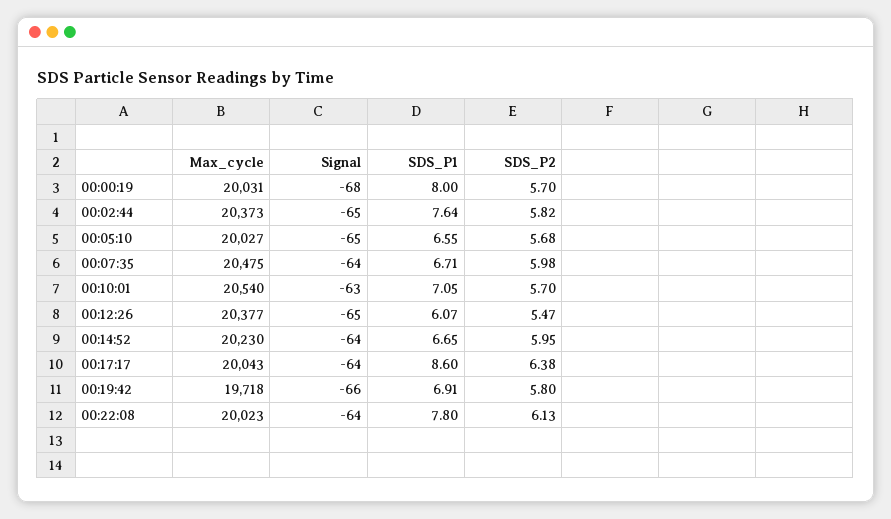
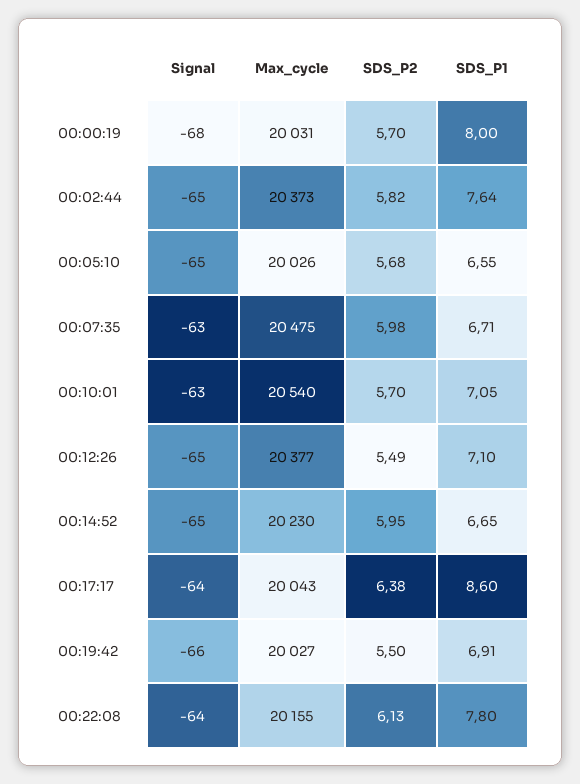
  {
    "Max_cycle": {
      "00:00:19": 20031,
      "00:02:44": 20373,
-     "00:05:10": 20027,
+     "00:05:10": 20026,
      "00:07:35": 20475,
      "00:10:01": 20540,
      "00:12:26": 20377,
      "00:14:52": 20230,
      "00:17:17": 20043,
-     "00:19:42": 19718,
+     "00:19:42": 20027,
-     "00:22:08": 20023
+     "00:22:08": 20155
    },
    "Signal": {
      "00:00:19": -68,
      "00:02:44": -65,
      "00:05:10": -65,
-     "00:07:35": -64,
+     "00:07:35": -63,
      "00:10:01": -63,
      "00:12:26": -65,
-     "00:14:52": -64,
+     "00:14:52": -65,
      "00:17:17": -64,
      "00:19:42": -66,
      "00:22:08": -64
    },
    "SDS_P1": {
      "00:00:19": 8,
      "00:02:44": 7.64,
      "00:05:10": 6.55,
      "00:07:35": 6.71,
      "00:10:01": 7.05,
-     "00:12:26": 6.07,
+     "00:12:26": 7.1,
      "00:14:52": 6.65,
      "00:17:17": 8.6,
      "00:19:42": 6.91,
      "00:22:08": 7.8
    },
    "SDS_P2": {
      "00:00:19": 5.7,
      "00:02:44": 5.82,
      "00:05:10": 5.68,
      "00:07:35": 5.98,
      "00:10:01": 5.7,
-     "00:12:26": 5.47,
+     "00:12:26": 5.49,
      "00:14:52": 5.95,
      "00:17:17": 6.38,
-     "00:19:42": 5.8,
+     "00:19:42": 5.5,
      "00:22:08": 6.13
    }
  }

